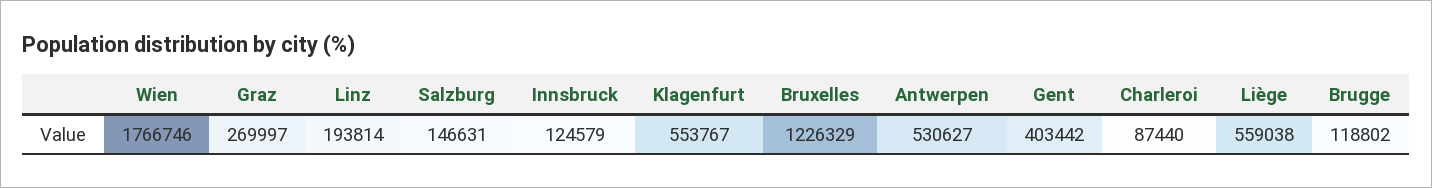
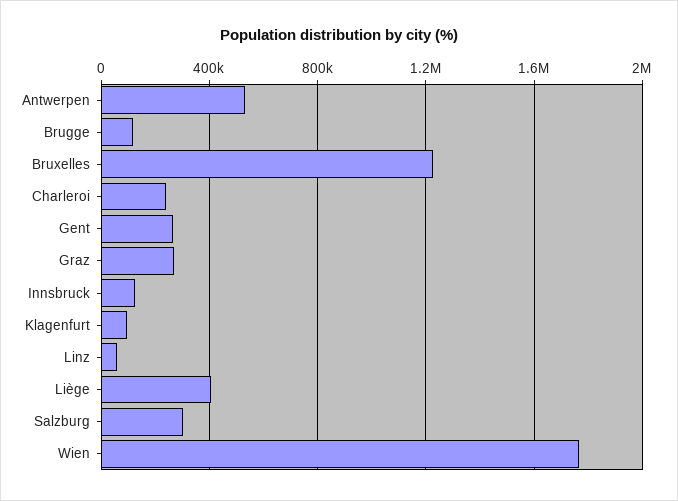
  {
    "Wien": 1766746,
    "Graz": 269997,
-   "Linz": 193814,
+   "Linz": 50000,
-   "Salzburg": 146631,
+   "Salzburg": 300000,
    "Innsbruck": 124579,
-   "Klagenfurt": 553767,
+   "Klagenfurt": 100000,
    "Bruxelles": 1226329,
    "Antwerpen": 530627,
-   "Gent": 403442,
+   "Gent": 250000,
-   "Charleroi": 87440,
+   "Charleroi": 250000,
-   "Liège": 559038,
+   "Liège": 400000,
    "Brugge": 118802
  }

